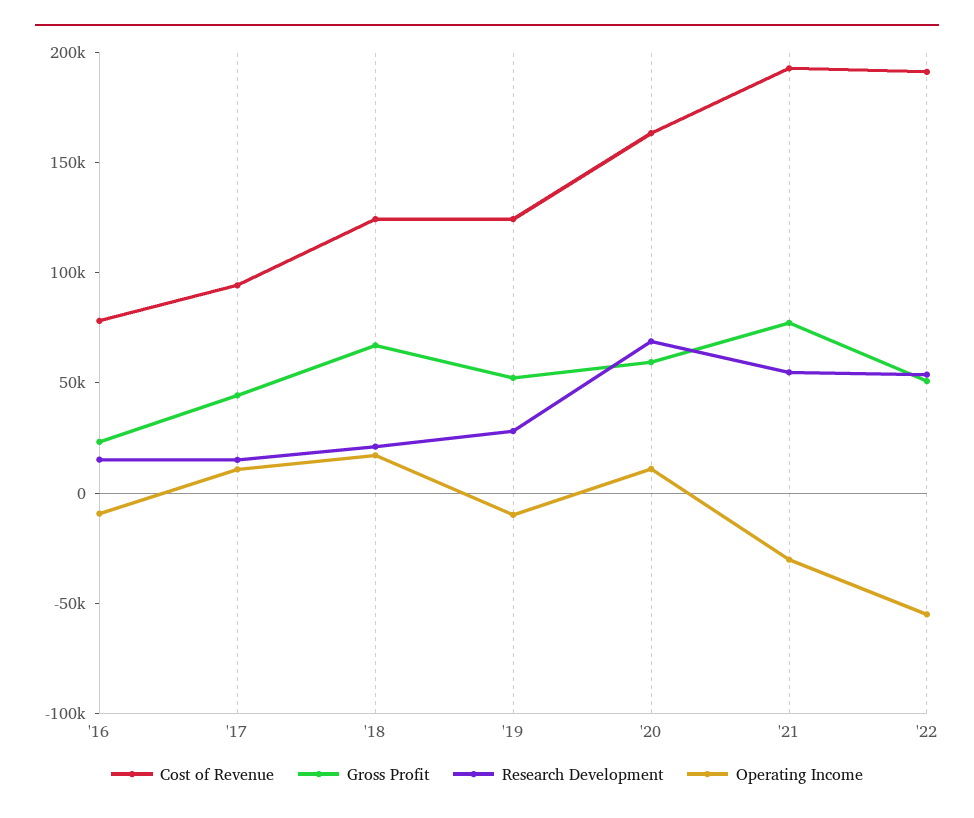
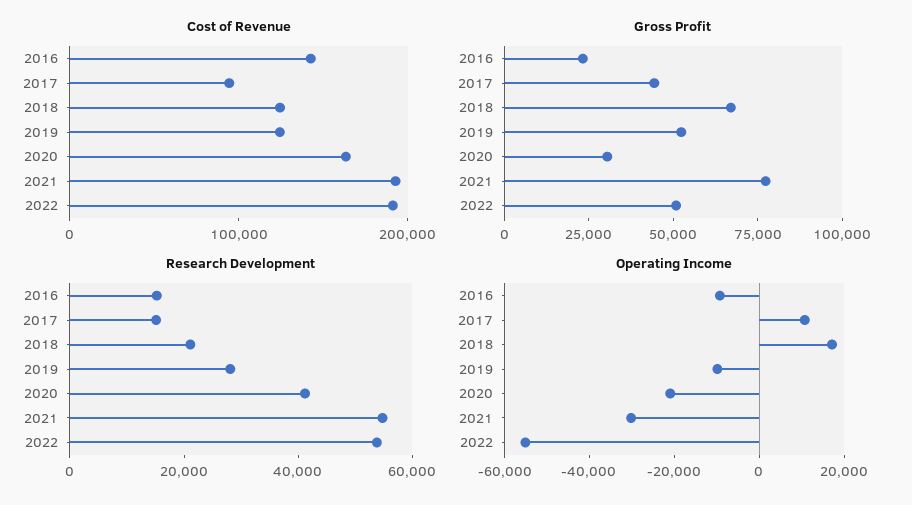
  {
    "Cost of Revenue": {
-     "'16": 80000,
+     "'16": 140000,
      "'17": 90000,
      "'18": 120000,
      "'19": 120000,
      "'20": 160000,
      "'21": 190000,
      "'22": 190000
    },
    "Gross Profit": {
      "'16": 25000,
      "'17": 45000,
      "'18": 65000,
      "'19": 50000,
-     "'20": 60000,
+     "'20": 30000,
      "'21": 75000,
      "'22": 50000
    },
    "Research Development": {
      "'16": 15000,
      "'17": 15000,
      "'18": 20000,
      "'19": 30000,
-     "'20": 70000,
+     "'20": 40000,
      "'21": 55000,
      "'22": 55000
    },
    "Operating Income": {
      "'16": -10000,
      "'17": 10000,
      "'18": 15000,
      "'19": -10000,
-     "'20": 10000,
+     "'20": -20000,
      "'21": -30000,
      "'22": -55000
    }
  }

